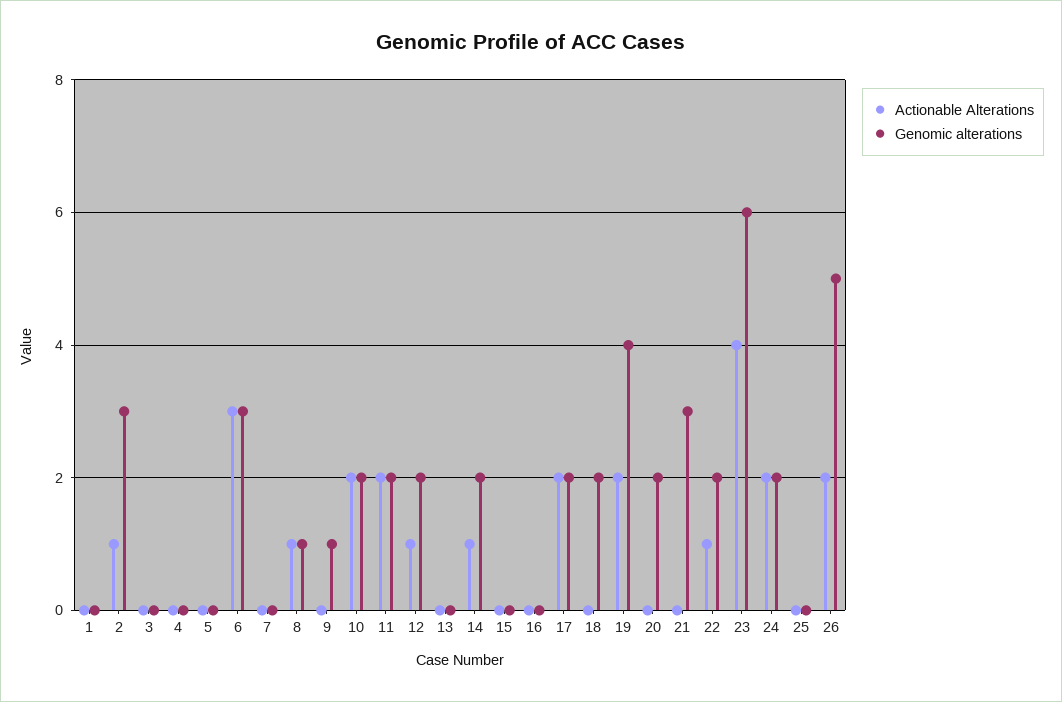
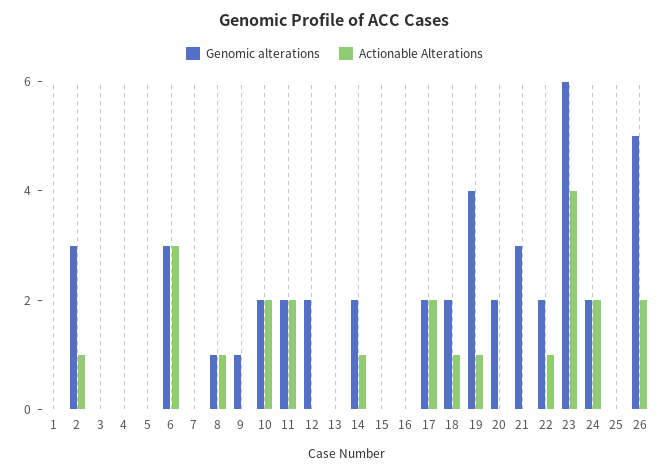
  {
    "Actionable Alterations": {
      "1": 0,
      "2": 1,
      "3": 0,
      "4": 0,
      "5": 0,
      "6": 3,
      "7": 0,
      "8": 1,
      "9": 0,
      "10": 2,
      "11": 2,
-     "12": 1,
+     "12": 0,
      "13": 0,
      "14": 1,
      "15": 0,
      "16": 0,
      "17": 2,
-     "18": 0,
+     "18": 1,
-     "19": 2,
+     "19": 1,
      "20": 0,
      "21": 0,
      "22": 1,
      "23": 4,
      "24": 2,
      "25": 0,
      "26": 2
    },
    "Genomic alterations": {
      "1": 0,
      "2": 3,
      "3": 0,
      "4": 0,
      "5": 0,
      "6": 3,
      "7": 0,
      "8": 1,
      "9": 1,
      "10": 2,
      "11": 2,
      "12": 2,
      "13": 0,
      "14": 2,
      "15": 0,
      "16": 0,
      "17": 2,
      "18": 2,
      "19": 4,
      "20": 2,
      "21": 3,
      "22": 2,
      "23": 6,
      "24": 2,
      "25": 0,
      "26": 5
    }
  }

